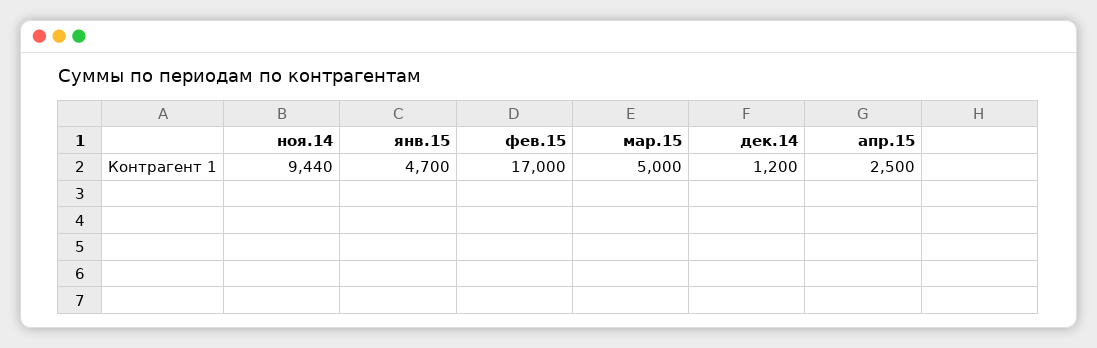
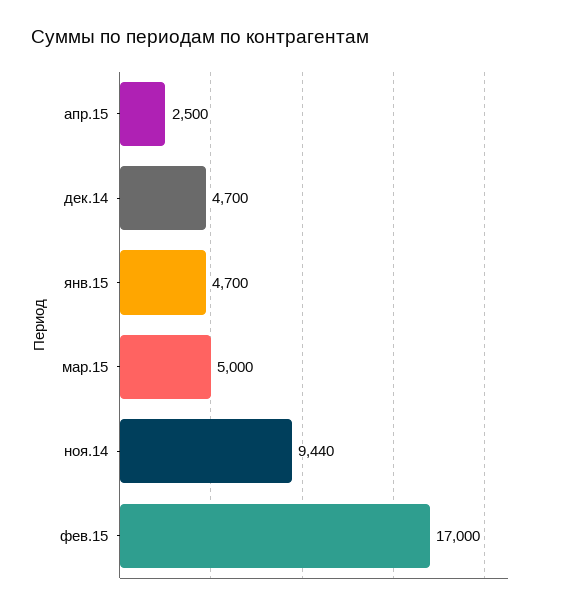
  {
    "ноя.14": 9440,
    "янв.15": 4700,
    "фев.15": 17000,
    "мар.15": 5000,
-   "дек.14": 1200,
+   "дек.14": 4700,
    "апр.15": 2500
  }

